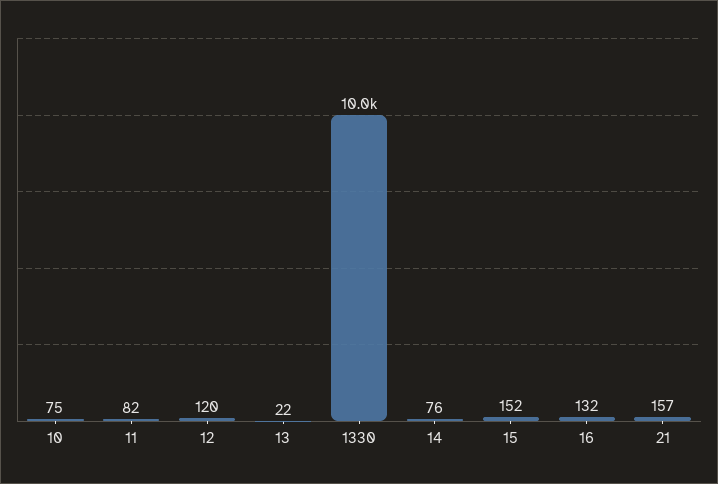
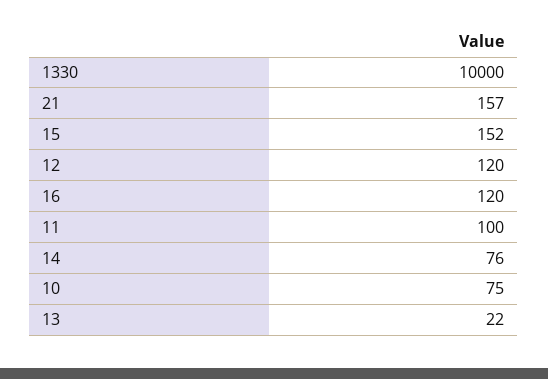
  {
    "10": 75,
-   "11": 82,
+   "11": 100,
    "12": 120,
    "13": 22,
    "1330": 10000,
    "14": 76,
    "15": 152,
-   "16": 132,
+   "16": 120,
    "21": 157
  }

